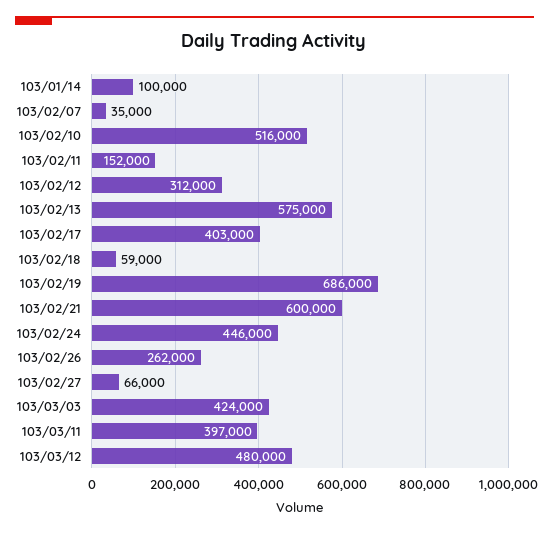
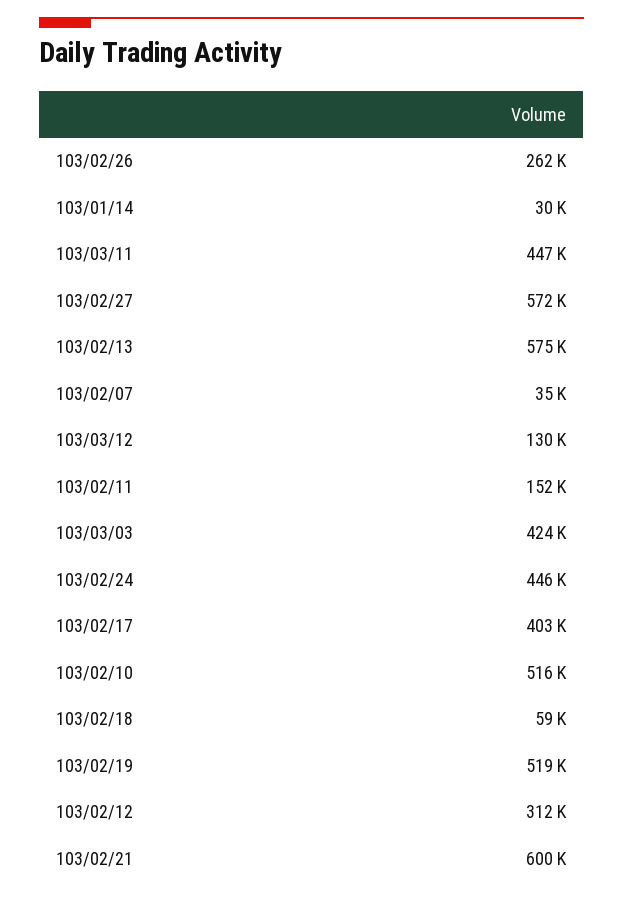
  {
-   "103/01/14": 100000,
+   "103/01/14": 30000,
    "103/02/07": 35000,
    "103/02/10": 516000,
    "103/02/11": 152000,
    "103/02/12": 312000,
    "103/02/13": 575000,
    "103/02/17": 403000,
    "103/02/18": 59000,
-   "103/02/19": 686000,
+   "103/02/19": 519000,
    "103/02/21": 600000,
    "103/02/24": 446000,
    "103/02/26": 262000,
-   "103/02/27": 66000,
+   "103/02/27": 572000,
    "103/03/03": 424000,
-   "103/03/11": 397000,
+   "103/03/11": 447000,
-   "103/03/12": 480000
+   "103/03/12": 130000
  }

